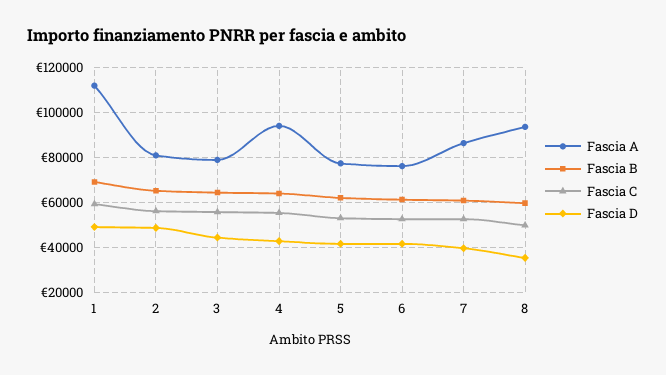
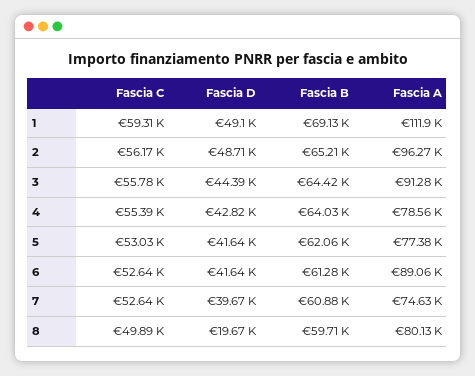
  {
    "Fascia A": {
      "1": 111900,
-     "2": 80000,
+     "2": 96270,
-     "3": 80000,
+     "3": 91280,
-     "4": 95000,
+     "4": 78560,
      "5": 77380,
-     "6": 75000,
+     "6": 89060,
-     "7": 85000,
+     "7": 74630,
-     "8": 95000
+     "8": 80130
    },
    "Fascia B": {
      "1": 69130,
      "2": 65210,
      "3": 64420,
      "4": 64030,
      "5": 62060,
      "6": 61280,
      "7": 60880,
      "8": 59710
    },
    "Fascia C": {
      "1": 59310,
      "2": 56170,
      "3": 55780,
      "4": 55390,
      "5": 53030,
      "6": 52640,
      "7": 52640,
      "8": 49890
    },
    "Fascia D": {
      "1": 49100,
      "2": 48710,
      "3": 44390,
      "4": 42820,
      "5": 41640,
      "6": 41640,
      "7": 39670,
-     "8": 35000
+     "8": 19670
    }
  }

